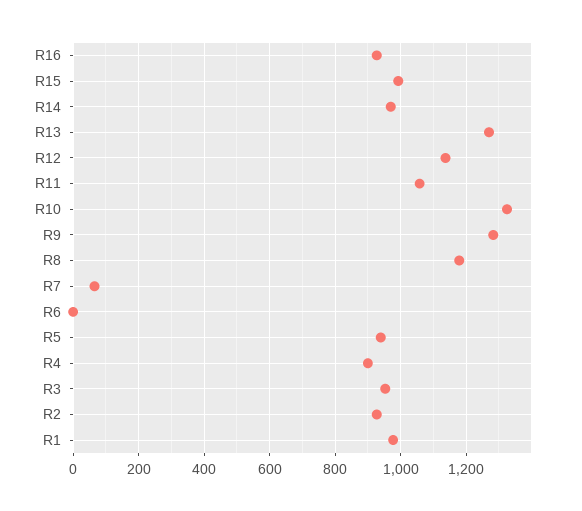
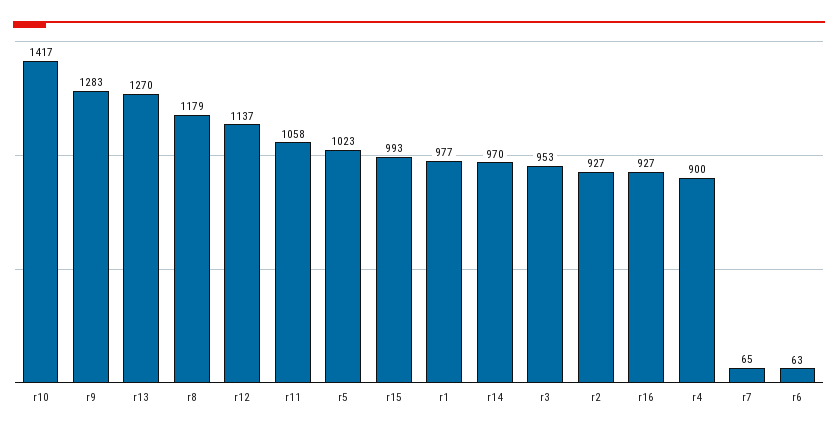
  {
    "R16": 927,
    "R15": 993,
    "R14": 970,
    "R13": 1270,
    "R12": 1137,
    "R11": 1058,
-   "R10": 1320,
+   "R10": 1417,
    "R9": 1283,
    "R8": 1179,
    "R7": 65,
-   "R6": 0,
+   "R6": 63,
-   "R5": 940,
+   "R5": 1023,
    "R4": 900,
    "R3": 953,
    "R2": 927,
    "R1": 977
  }

